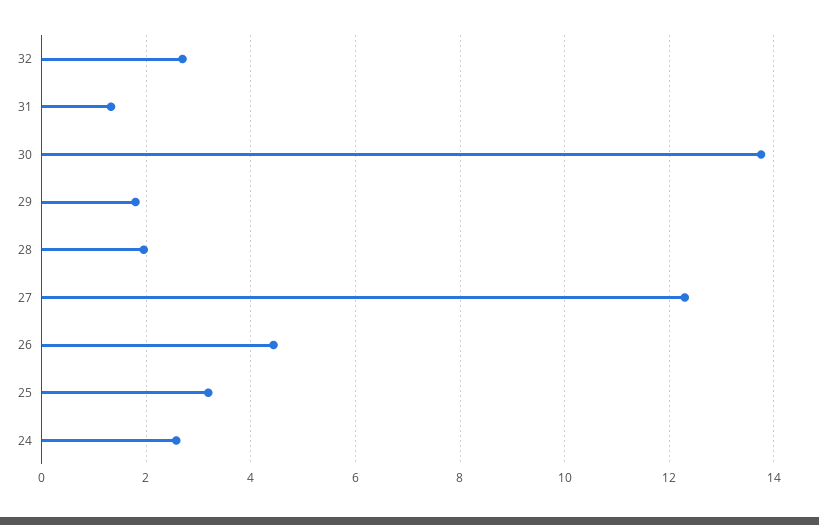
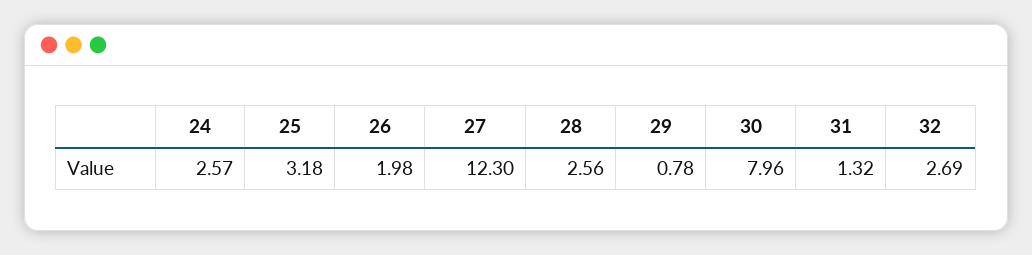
  {
    "32": 2.69,
    "31": 1.32,
-   "30": 13.8,
+   "30": 7.96,
-   "29": 1.8,
+   "29": 0.78,
-   "28": 2,
+   "28": 2.56,
    "27": 12.3,
-   "26": 4.4,
+   "26": 1.98,
    "25": 3.18,
    "24": 2.57
  }

